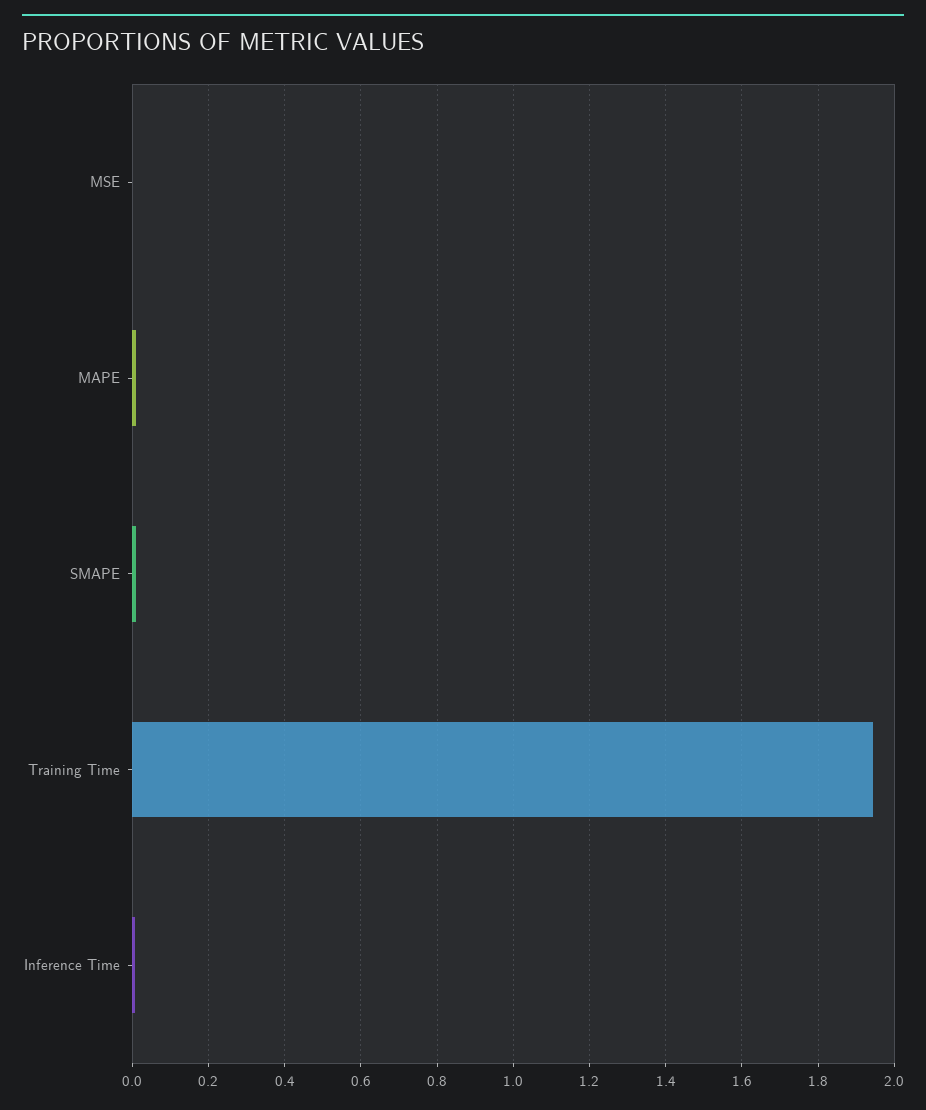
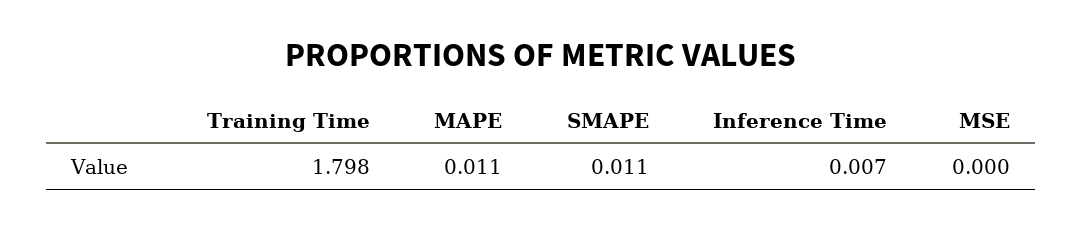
  {
    "MSE": 0,
    "MAPE": 0.011,
    "SMAPE": 0.011,
-   "Training Time": 1.94,
+   "Training Time": 1.798,
    "Inference Time": 0.007
  }

